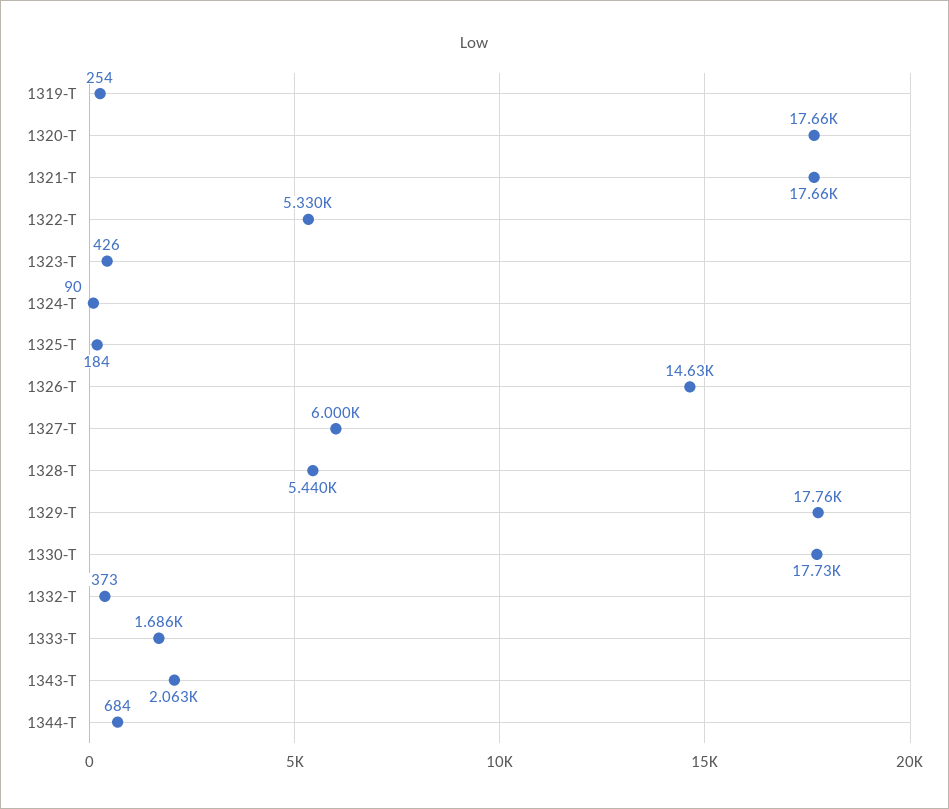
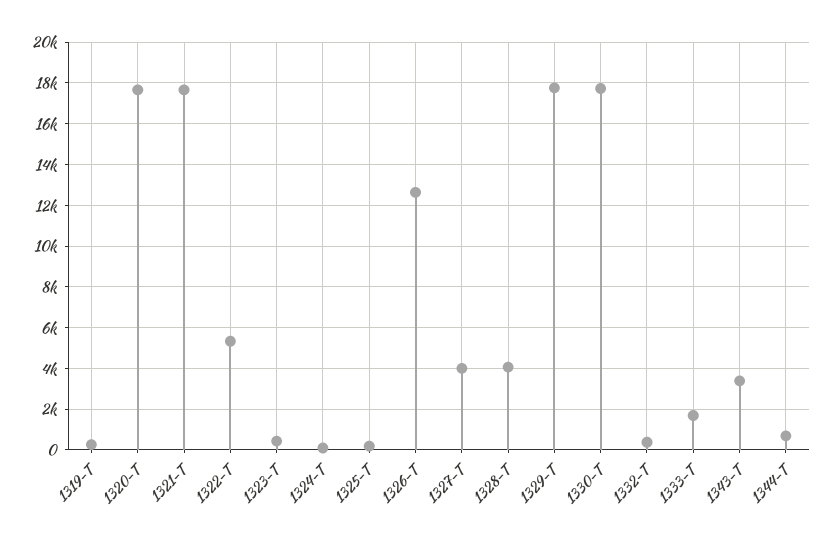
  {
    "1319-T": 254,
    "1320-T": 17660,
    "1321-T": 17660,
    "1322-T": 5330,
    "1323-T": 426,
    "1324-T": 90,
    "1325-T": 184,
-   "1326-T": 14630,
+   "1326-T": 12500,
-   "1327-T": 6000,
+   "1327-T": 4000,
-   "1328-T": 5440,
+   "1328-T": 4000,
    "1329-T": 17760,
    "1330-T": 17730,
    "1332-T": 373,
    "1333-T": 1686,
-   "1343-T": 2063,
+   "1343-T": 3500,
    "1344-T": 684
  }

